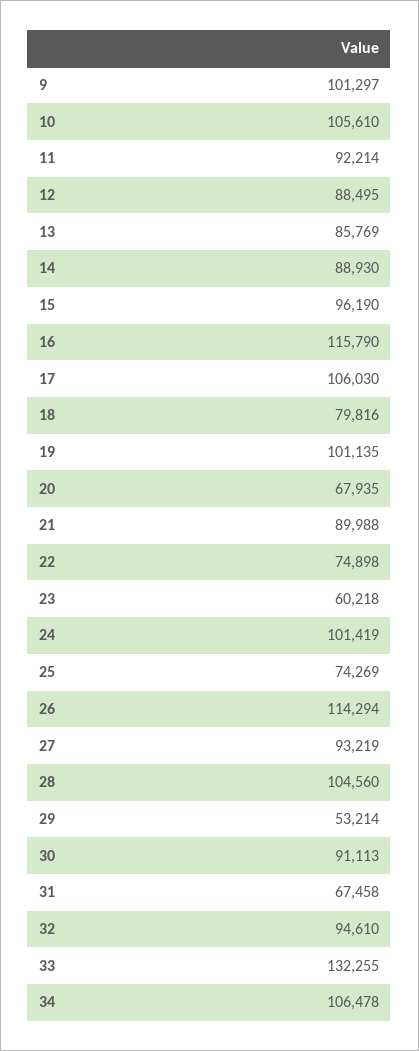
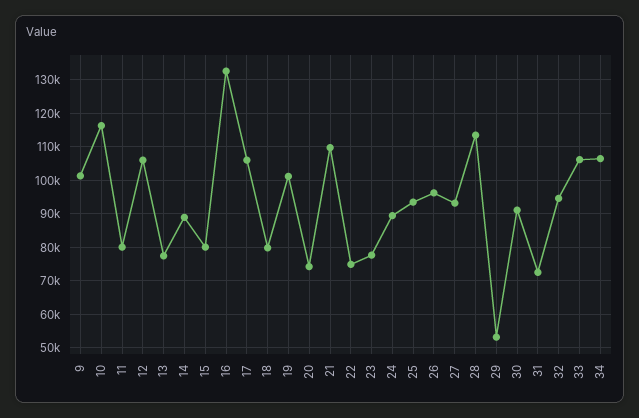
  {
    "9": 101297,
-   "10": 105610,
+   "10": 116000,
-   "11": 92214,
+   "11": 80000,
-   "12": 88495,
+   "12": 106000,
-   "13": 85769,
+   "13": 78000,
    "14": 88930,
-   "15": 96190,
+   "15": 80000,
-   "16": 115790,
+   "16": 132000,
    "17": 106030,
    "18": 79816,
    "19": 101135,
-   "20": 67935,
+   "20": 74000,
-   "21": 89988,
+   "21": 110000,
    "22": 74898,
-   "23": 60218,
+   "23": 78000,
-   "24": 101419,
+   "24": 90000,
-   "25": 74269,
+   "25": 94000,
-   "26": 114294,
+   "26": 96000,
    "27": 93219,
-   "28": 104560,
+   "28": 114000,
    "29": 53214,
    "30": 91113,
-   "31": 67458,
+   "31": 72000,
    "32": 94610,
-   "33": 132255,
+   "33": 106000,
    "34": 106478
  }

